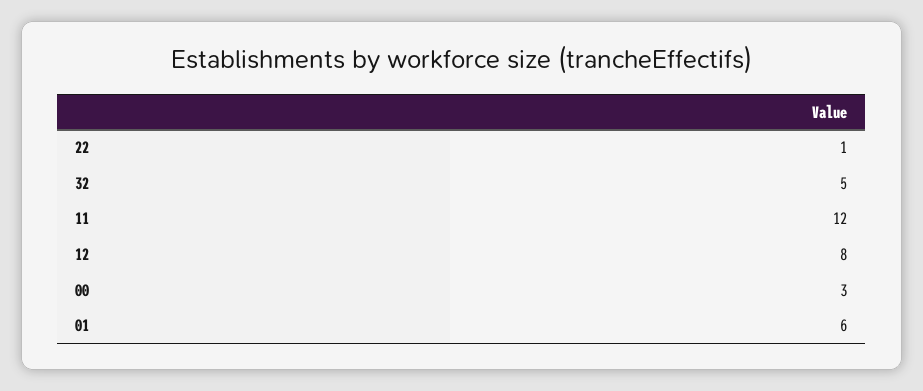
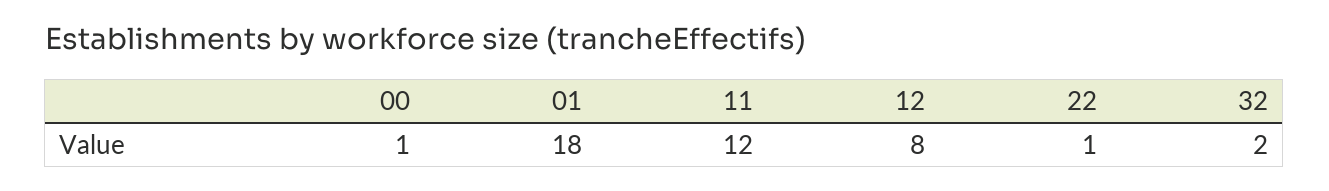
  {
    "22": 1,
-   "32": 5,
+   "32": 2,
    "11": 12,
    "12": 8,
-   "00": 3,
+   "00": 1,
-   "01": 6
+   "01": 18
  }

